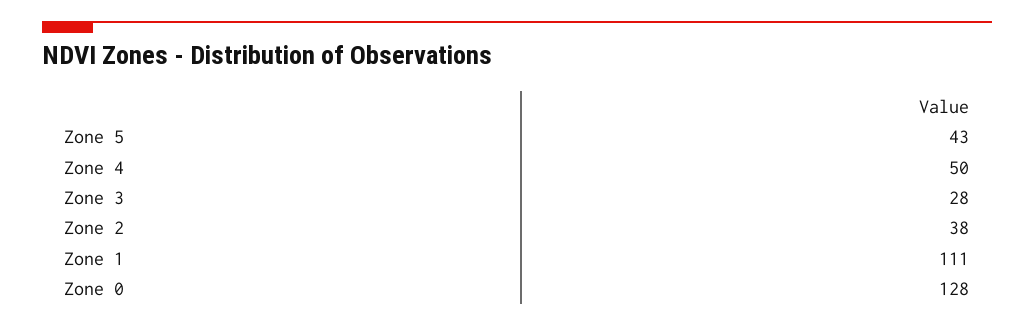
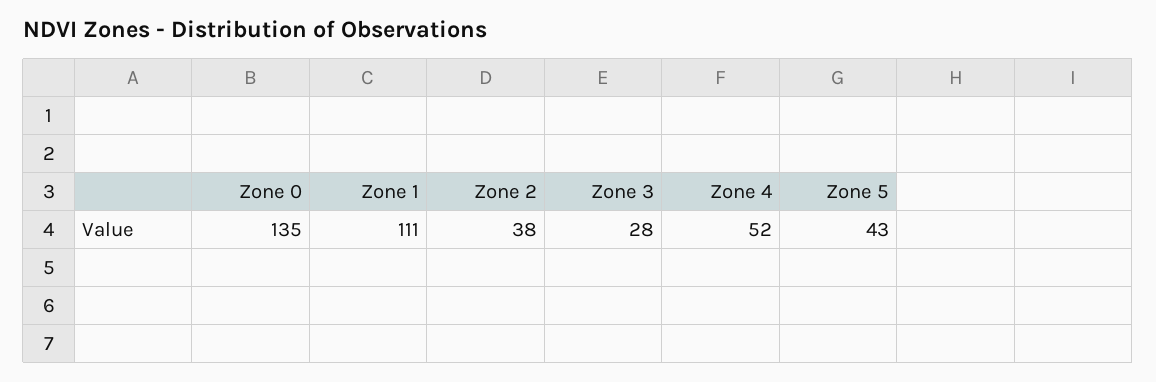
  {
    "Zone 5": 43,
-   "Zone 4": 50,
+   "Zone 4": 52,
    "Zone 3": 28,
    "Zone 2": 38,
    "Zone 1": 111,
-   "Zone 0": 128
+   "Zone 0": 135
  }

